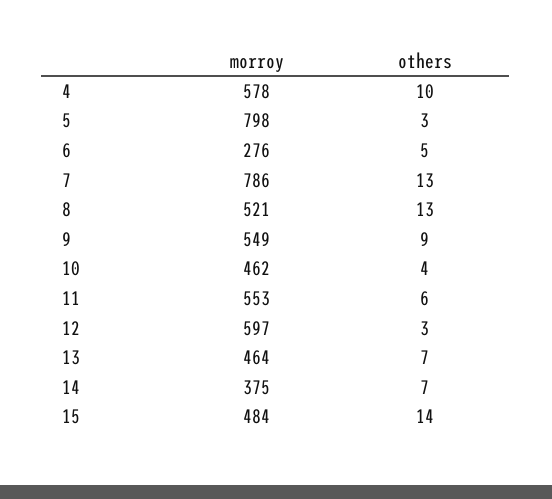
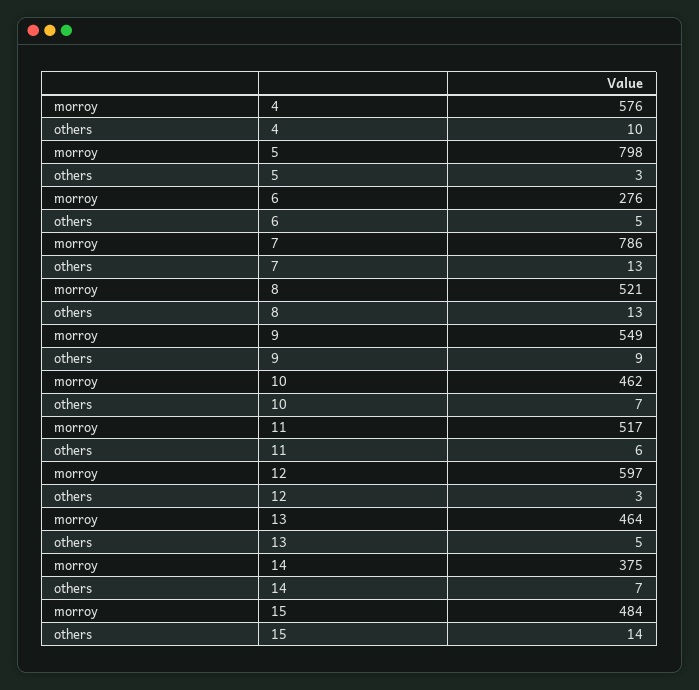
  {
    "morroy": {
-     "4": 578,
+     "4": 576,
      "5": 798,
      "6": 276,
      "7": 786,
      "8": 521,
      "9": 549,
      "10": 462,
-     "11": 553,
+     "11": 517,
      "12": 597,
      "13": 464,
      "14": 375,
      "15": 484
    },
    "others": {
      "4": 10,
      "5": 3,
      "6": 5,
      "7": 13,
      "8": 13,
      "9": 9,
-     "10": 4,
+     "10": 7,
      "11": 6,
      "12": 3,
-     "13": 7,
+     "13": 5,
      "14": 7,
      "15": 14
    }
  }

